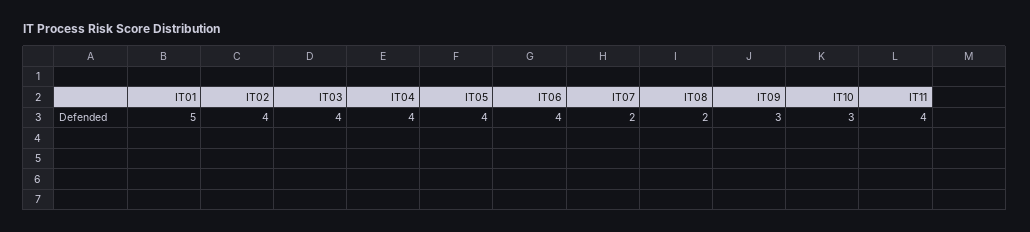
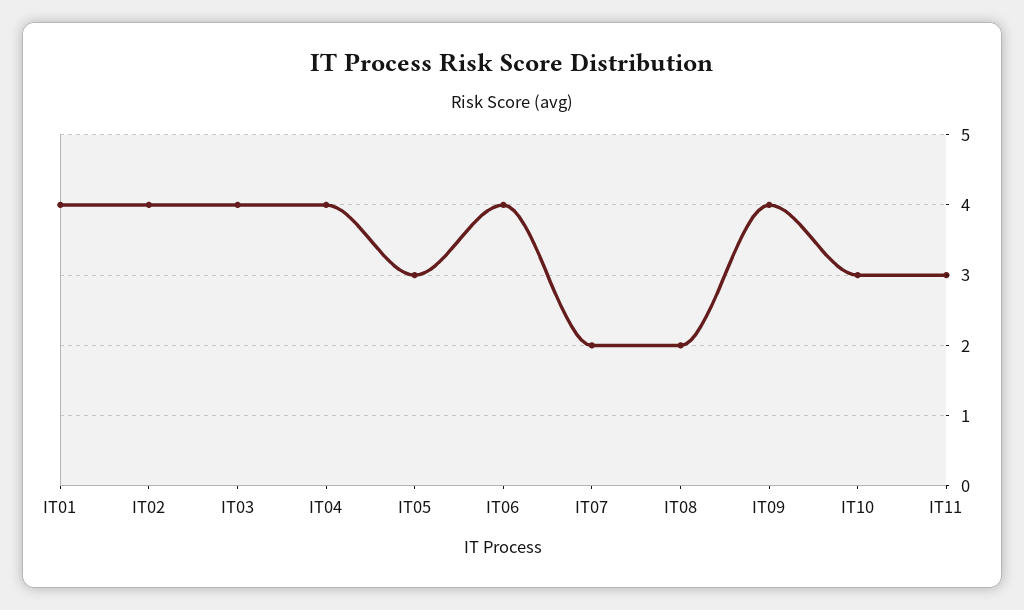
  {
-   "IT01": 5,
+   "IT01": 4,
    "IT02": 4,
    "IT03": 4,
    "IT04": 4,
-   "IT05": 4,
+   "IT05": 3,
    "IT06": 4,
    "IT07": 2,
    "IT08": 2,
-   "IT09": 3,
+   "IT09": 4,
    "IT10": 3,
-   "IT11": 4
+   "IT11": 3
  }

